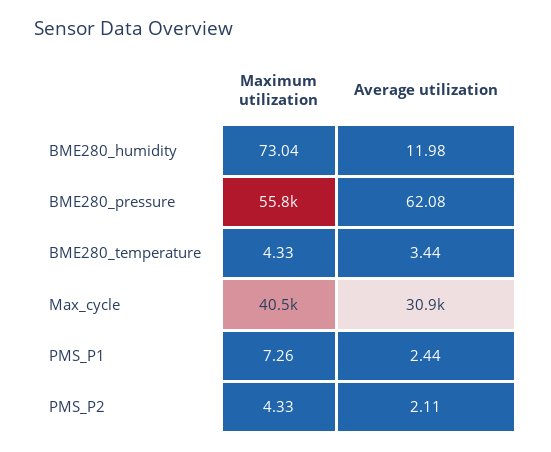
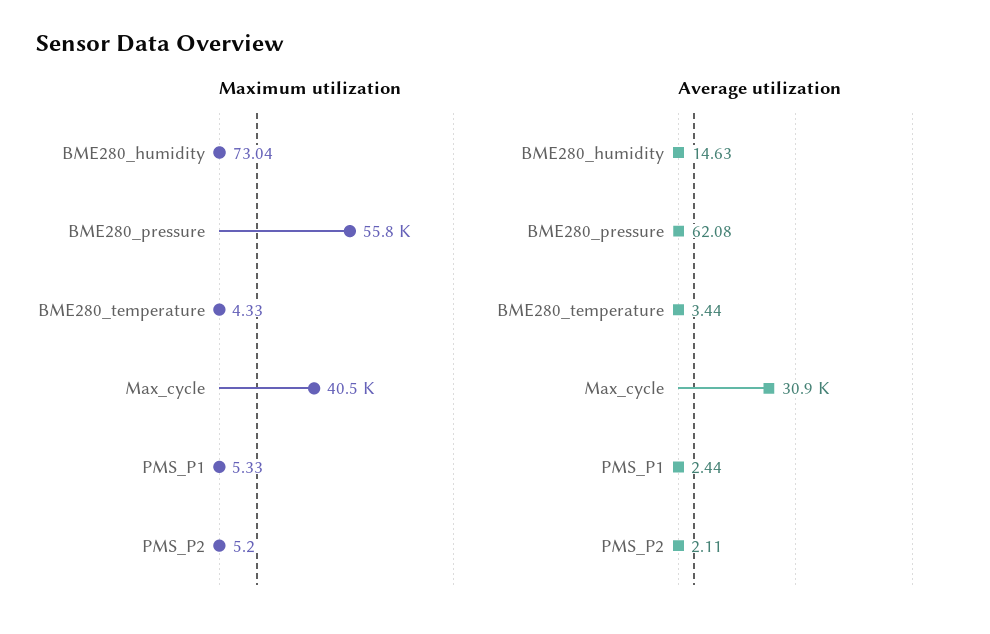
  {
    "Maximum utilization": {
      "BME280_humidity": 73.04,
      "BME280_pressure": 55800,
      "BME280_temperature": 4.33,
      "Max_cycle": 40500,
-     "PMS_P1": 7.26,
+     "PMS_P1": 5.33,
-     "PMS_P2": 4.33
+     "PMS_P2": 5.2
    },
    "Average utilization": {
-     "BME280_humidity": 11.98,
+     "BME280_humidity": 14.63,
      "BME280_pressure": 62.08,
      "BME280_temperature": 3.44,
      "Max_cycle": 30900,
      "PMS_P1": 2.44,
      "PMS_P2": 2.11
    }
  }

